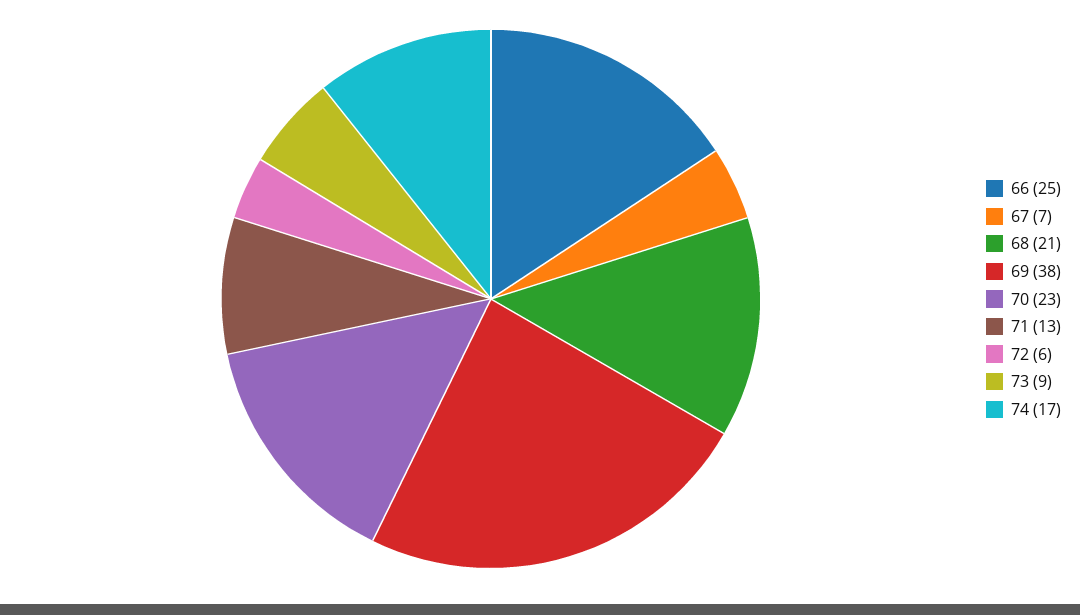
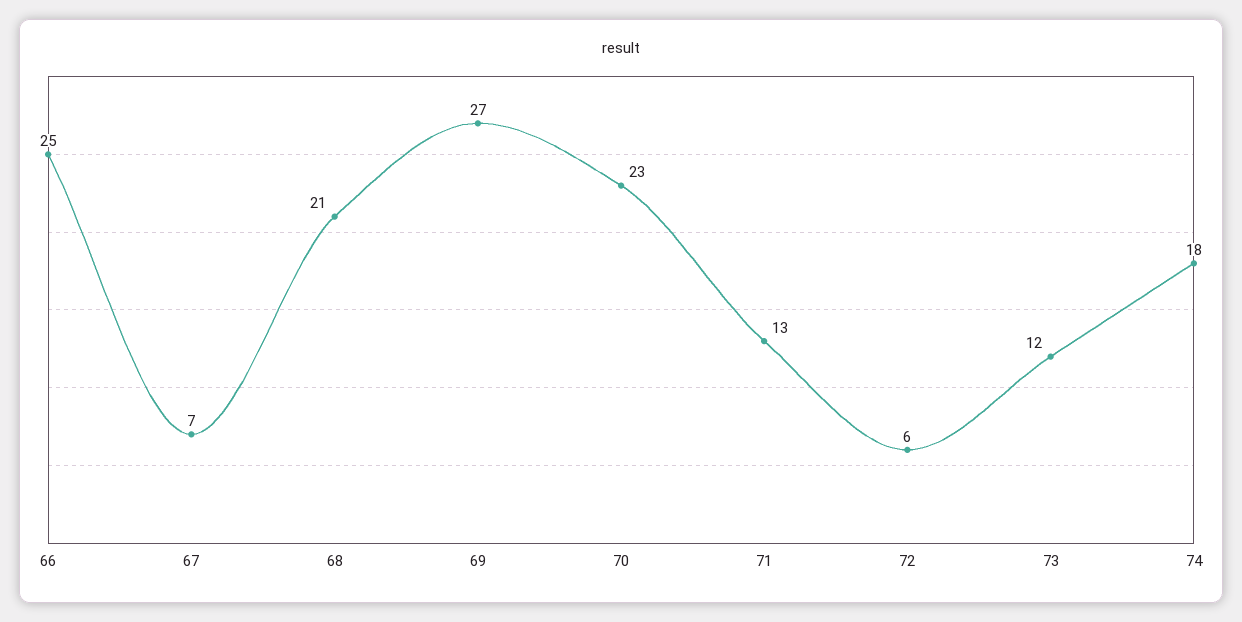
  {
    "66": 25,
    "67": 7,
    "68": 21,
-   "69": 38,
+   "69": 27,
    "70": 23,
    "71": 13,
    "72": 6,
-   "73": 9,
+   "73": 12,
-   "74": 17
+   "74": 18
  }

